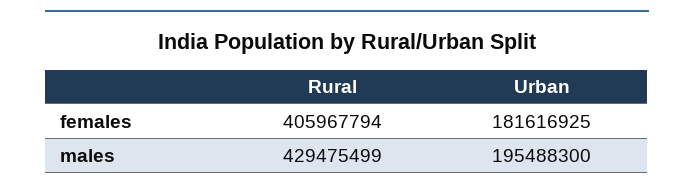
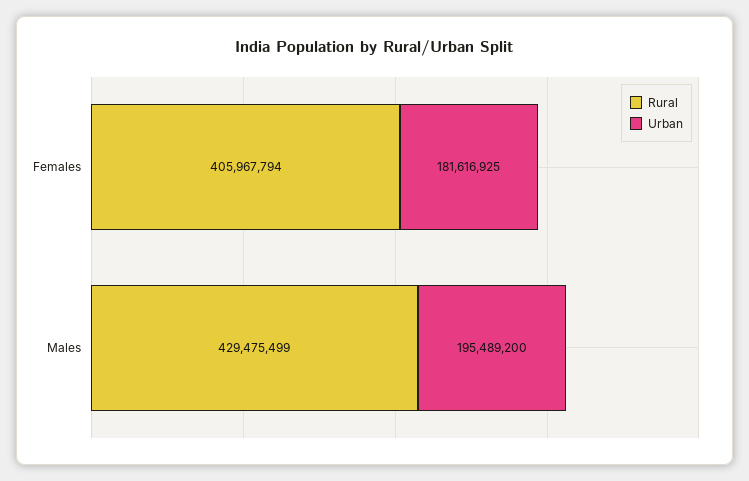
  {
    "Rural": {
      "females": 405967794,
      "males": 429475499
    },
    "Urban": {
      "females": 181616925,
-     "males": 195488300
+     "males": 195489200
    }
  }

